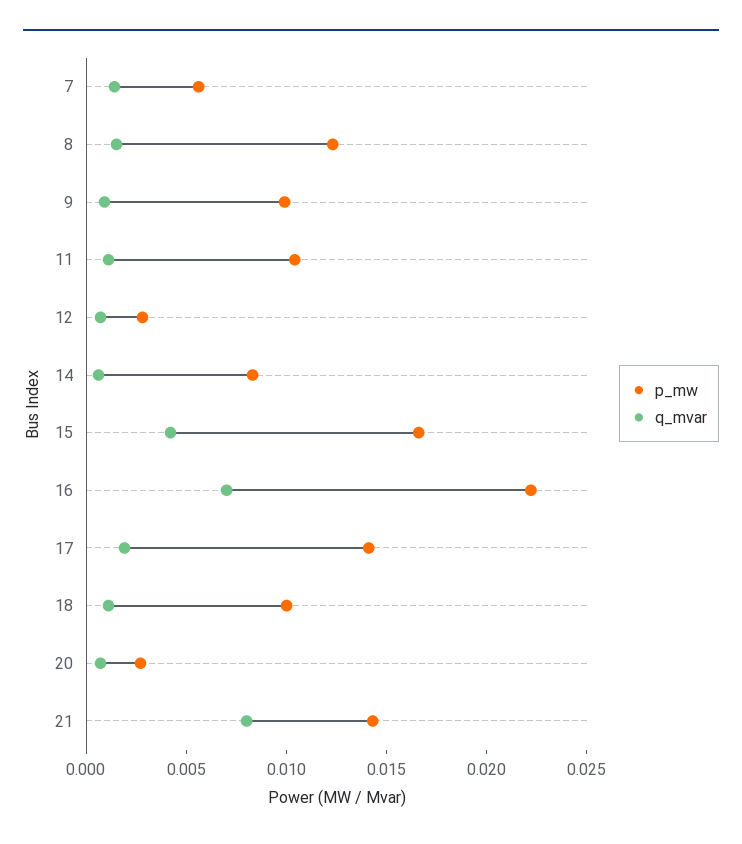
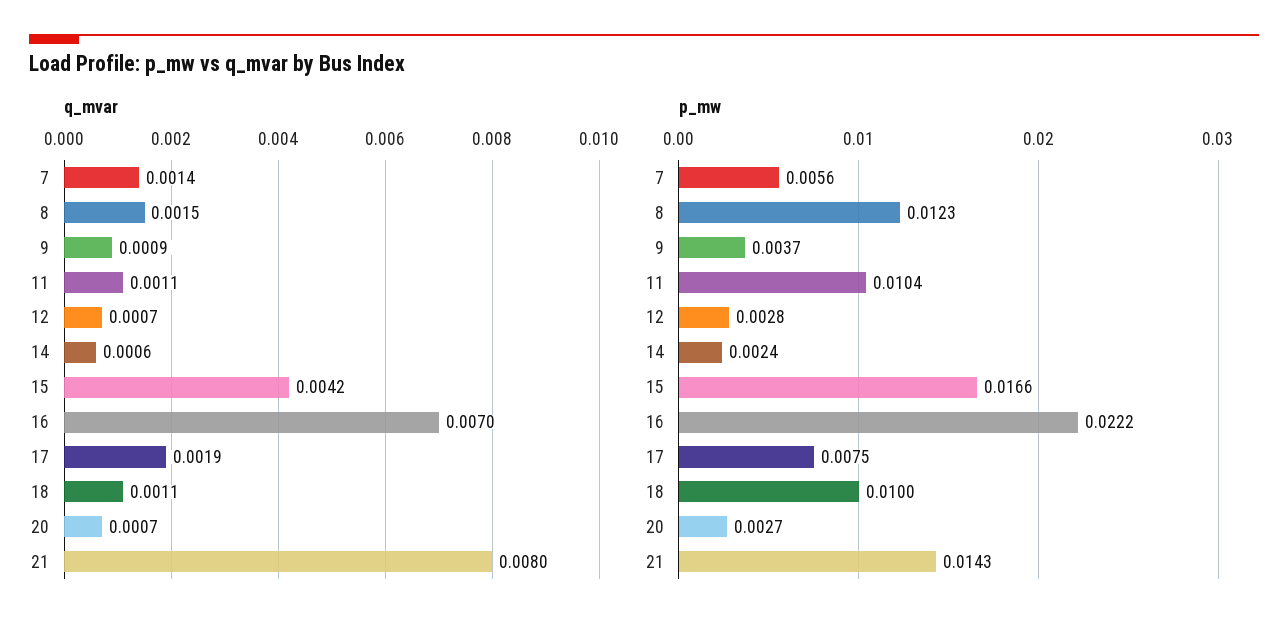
  {
    "p_mw": {
      "7": 0.0056,
      "8": 0.0123,
-     "9": 0.01,
+     "9": 0.0037,
      "11": 0.0104,
      "12": 0.0028,
-     "14": 0.008,
+     "14": 0.0024,
      "15": 0.0166,
      "16": 0.0222,
-     "17": 0.014,
+     "17": 0.0075,
      "18": 0.01,
      "20": 0.0027,
      "21": 0.0143
    },
    "q_mvar": {
      "7": 0.0014,
      "8": 0.0015,
      "9": 0.0009,
      "11": 0.0011,
      "12": 0.0007,
      "14": 0.0006,
      "15": 0.0042,
      "16": 0.007,
      "17": 0.0019,
      "18": 0.0011,
      "20": 0.0007,
      "21": 0.008
    }
  }

